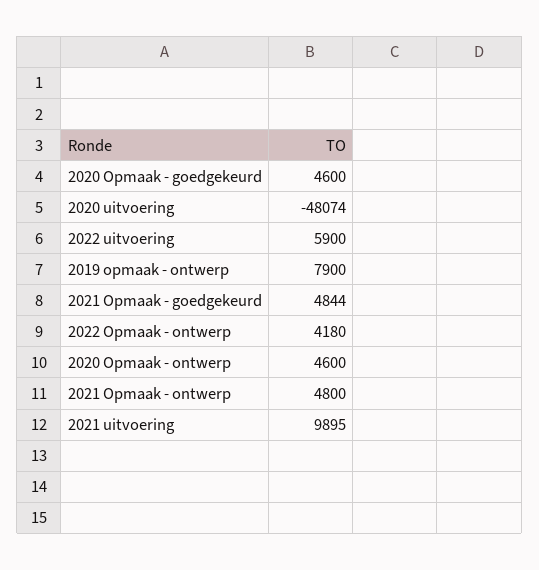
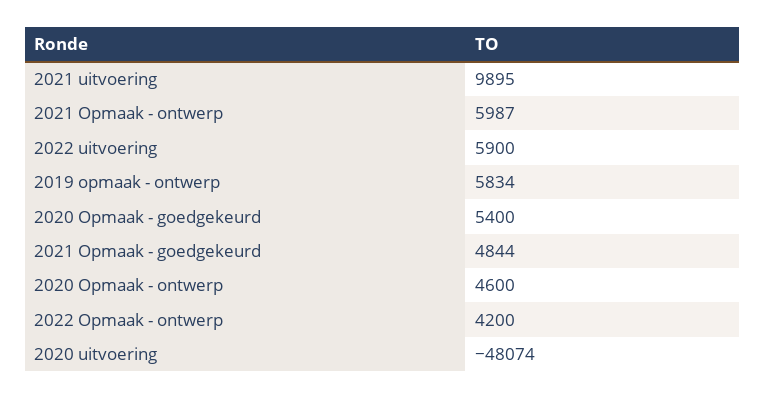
  {
-   "2020 Opmaak - goedgekeurd": 4600,
+   "2020 Opmaak - goedgekeurd": 5400,
    "2020 uitvoering": -48074,
    "2022 uitvoering": 5900,
-   "2019 opmaak - ontwerp": 7900,
+   "2019 opmaak - ontwerp": 5834,
    "2021 Opmaak - goedgekeurd": 4844,
-   "2022 Opmaak - ontwerp": 4180,
+   "2022 Opmaak - ontwerp": 4200,
    "2020 Opmaak - ontwerp": 4600,
-   "2021 Opmaak - ontwerp": 4800,
+   "2021 Opmaak - ontwerp": 5987,
    "2021 uitvoering": 9895
  }

